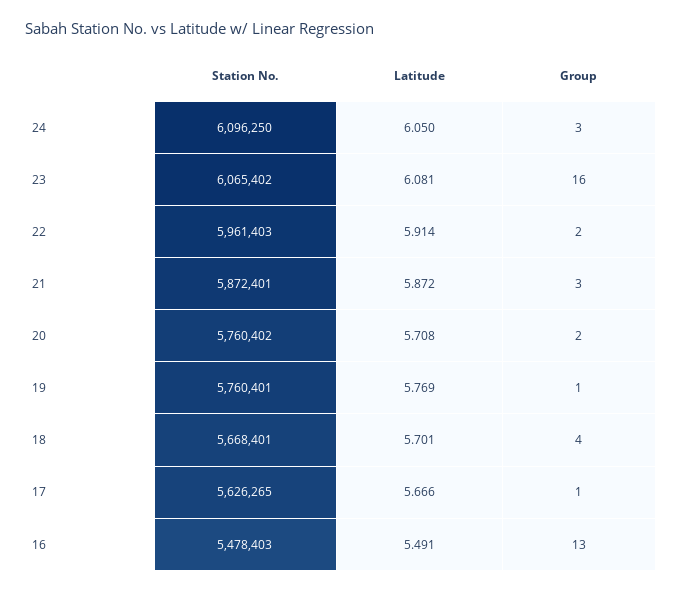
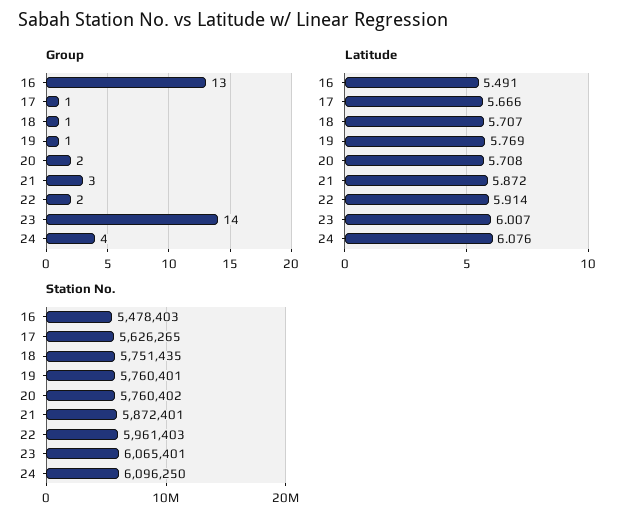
  {
    "Station No.": {
      "24": 6096250,
-     "23": 6065402,
+     "23": 6065401,
      "22": 5961403,
      "21": 5872401,
      "20": 5760402,
      "19": 5760401,
-     "18": 5668401,
+     "18": 5751435,
      "17": 5626265,
      "16": 5478403
    },
    "Latitude": {
-     "24": 6.05,
+     "24": 6.076,
-     "23": 6.081,
+     "23": 6.007,
      "22": 5.914,
      "21": 5.872,
      "20": 5.708,
      "19": 5.769,
-     "18": 5.701,
+     "18": 5.707,
      "17": 5.666,
      "16": 5.491
    },
    "Group": {
-     "24": 3,
+     "24": 4,
-     "23": 16,
+     "23": 14,
      "22": 2,
      "21": 3,
      "20": 2,
      "19": 1,
-     "18": 4,
+     "18": 1,
      "17": 1,
      "16": 13
    }
  }

